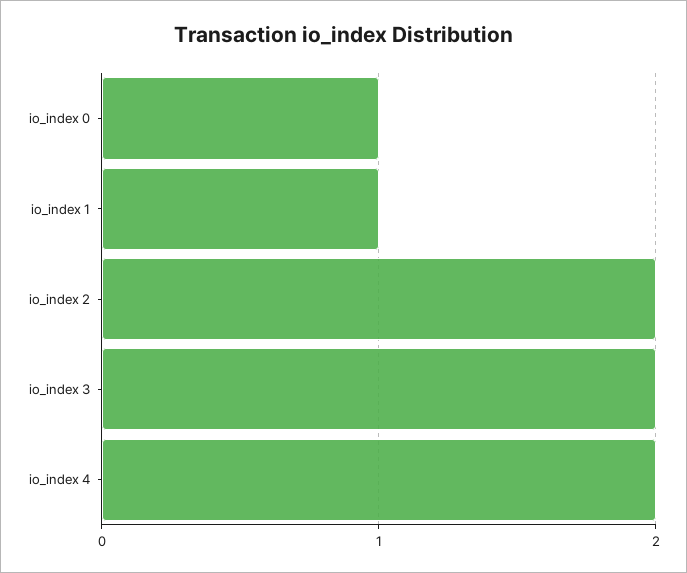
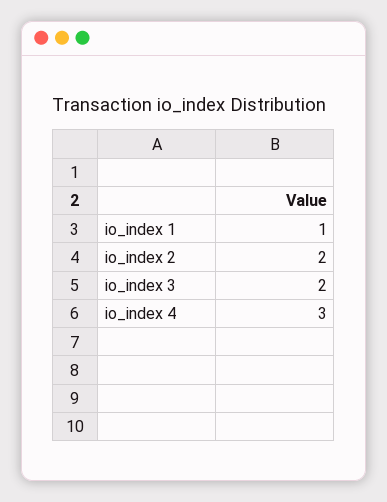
  {
-   "io_index 0": 1,
    "io_index 1": 1,
    "io_index 2": 2,
    "io_index 3": 2,
-   "io_index 4": 2
+   "io_index 4": 3
  }

